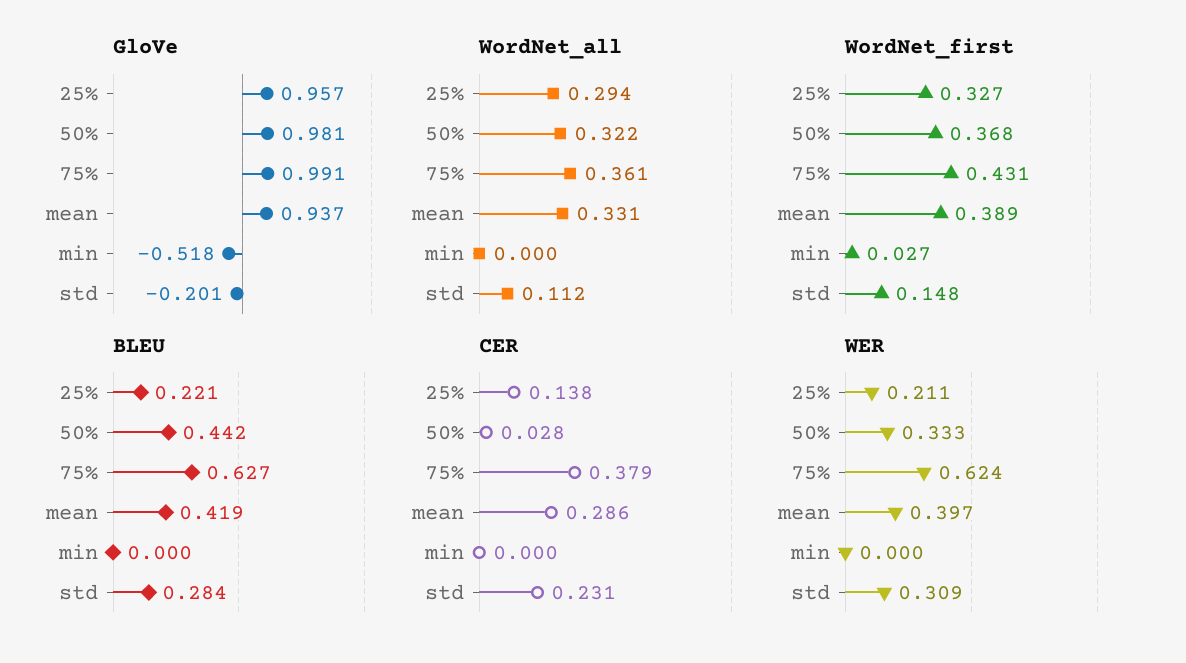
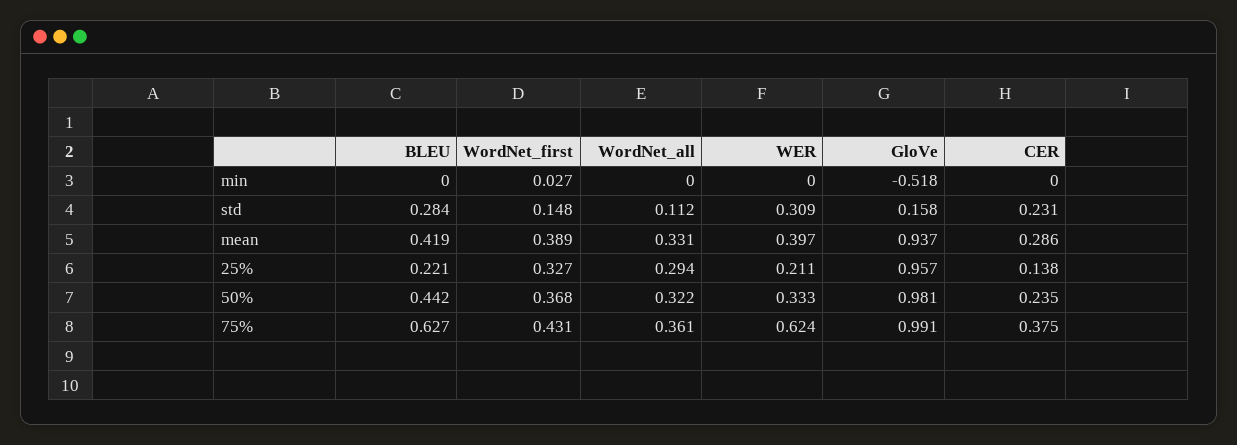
  {
    "GloVe": {
      "25%": 0.957,
      "50%": 0.981,
      "75%": 0.991,
      "mean": 0.937,
      "min": -0.518,
-     "std": -0.201
+     "std": 0.158
    },
    "WordNet_all": {
      "25%": 0.294,
      "50%": 0.322,
      "75%": 0.361,
      "mean": 0.331,
      "min": 0,
      "std": 0.112
    },
    "WordNet_first": {
      "25%": 0.327,
      "50%": 0.368,
      "75%": 0.431,
      "mean": 0.389,
      "min": 0.027,
      "std": 0.148
    },
    "BLEU": {
      "25%": 0.221,
      "50%": 0.442,
      "75%": 0.627,
      "mean": 0.419,
      "min": 0,
      "std": 0.284
    },
    "CER": {
      "25%": 0.138,
-     "50%": 0.028,
+     "50%": 0.235,
-     "75%": 0.379,
+     "75%": 0.375,
      "mean": 0.286,
      "min": 0,
      "std": 0.231
    },
    "WER": {
      "25%": 0.211,
      "50%": 0.333,
      "75%": 0.624,
      "mean": 0.397,
      "min": 0,
      "std": 0.309
    }
  }

